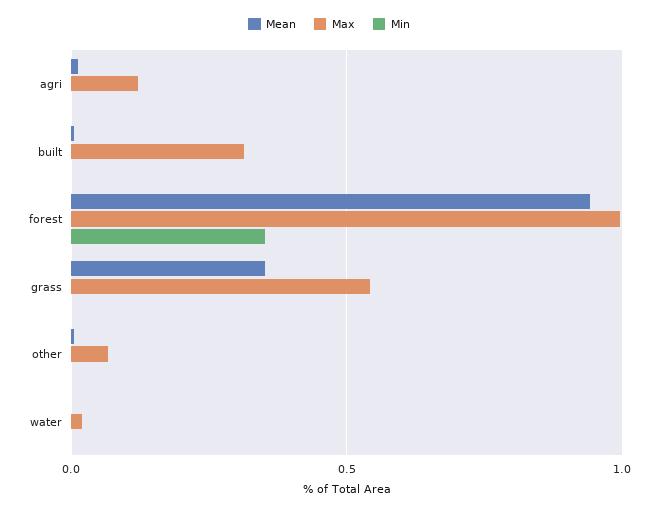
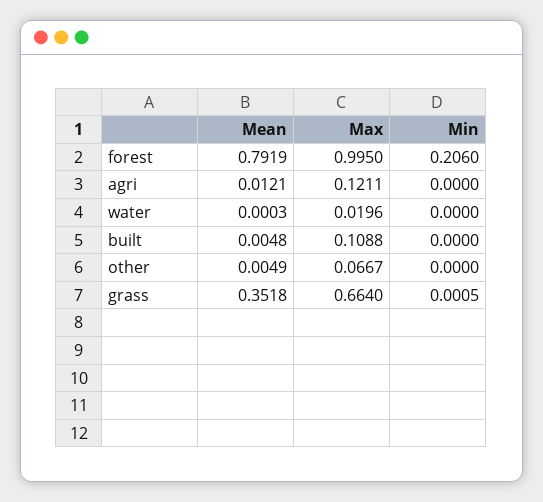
  {
    "Mean": {
      "agri": 0.0121,
      "built": 0.0048,
-     "forest": 0.95,
+     "forest": 0.7919,
      "grass": 0.3518,
      "other": 0.0049,
      "water": 0.0003
    },
    "Max": {
      "agri": 0.1211,
-     "built": 0.3,
+     "built": 0.1088,
      "forest": 0.995,
-     "grass": 0.55,
+     "grass": 0.664,
      "other": 0.0667,
      "water": 0.0196
    },
    "Min": {
      "agri": 0,
      "built": 0,
-     "forest": 0.35,
+     "forest": 0.206,
      "grass": 0.0005,
      "other": 0,
      "water": 0
    }
  }

